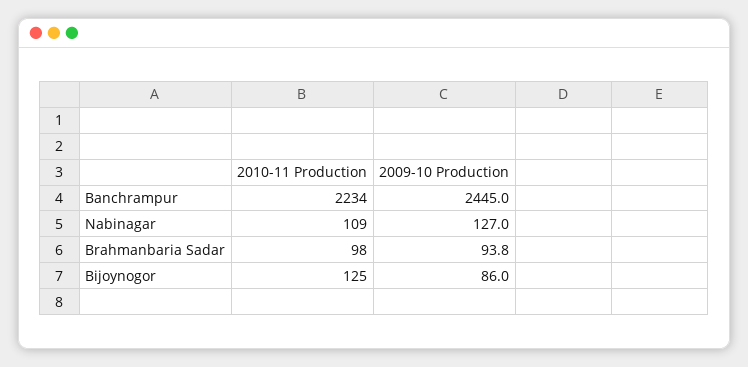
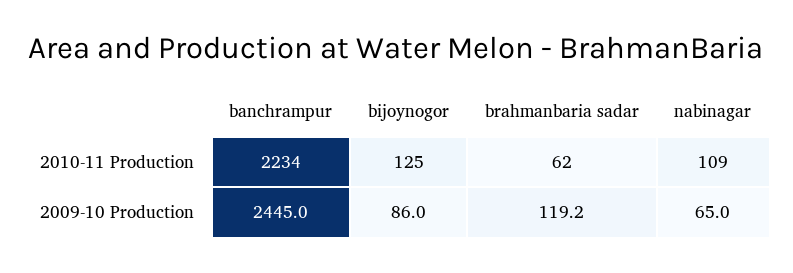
  {
    "2010-11 Production": {
      "Banchrampur": 2234,
      "Nabinagar": 109,
-     "Brahmanbaria Sadar": 98,
+     "Brahmanbaria Sadar": 62,
      "Bijoynogor": 125
    },
    "2009-10 Production": {
      "Banchrampur": 2445,
-     "Nabinagar": 127,
+     "Nabinagar": 65,
-     "Brahmanbaria Sadar": 93.8,
+     "Brahmanbaria Sadar": 119.2,
      "Bijoynogor": 86
    }
  }

